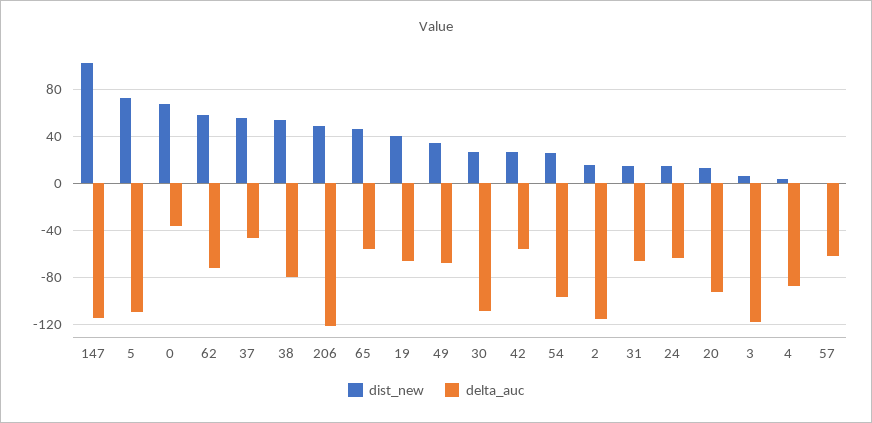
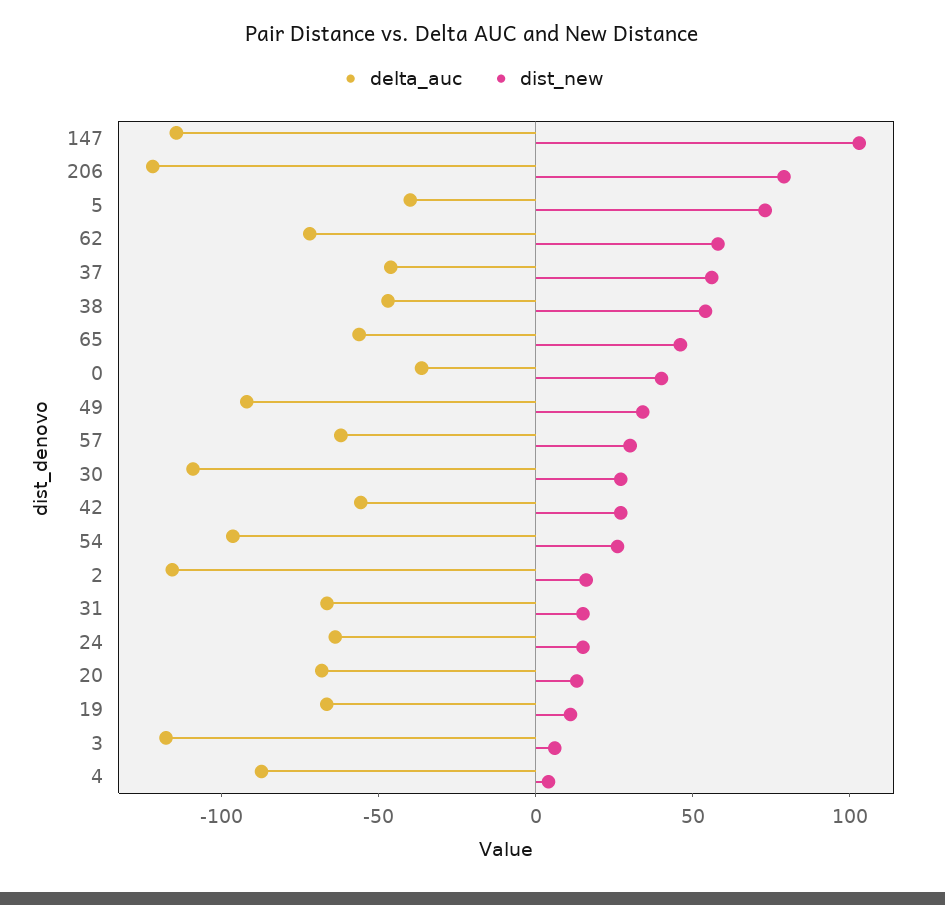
  {
    "dist_new": {
      "147": 100,
      "5": 70,
-     "0": 70,
+     "0": 40,
      "62": 60,
      "37": 60,
      "38": 50,
-     "206": 50,
+     "206": 80,
      "65": 50,
-     "19": 40,
+     "19": 10,
      "49": 30,
      "30": 30,
      "42": 30,
      "54": 30,
      "2": 20,
      "31": 20,
      "24": 20,
      "20": 10,
      "3": 10,
      "4": 0,
-     "57": 0
+     "57": 30
    },
    "delta_auc": {
      "147": -110,
-     "5": -110,
+     "5": -40,
      "0": -40,
      "62": -70,
      "37": -50,
-     "38": -80,
+     "38": -50,
      "206": -120,
      "65": -60,
      "19": -70,
-     "49": -70,
+     "49": -90,
      "30": -110,
      "42": -60,
      "54": -100,
      "2": -120,
      "31": -70,
      "24": -60,
-     "20": -90,
+     "20": -70,
      "3": -120,
      "4": -90,
      "57": -60
    }
  }

